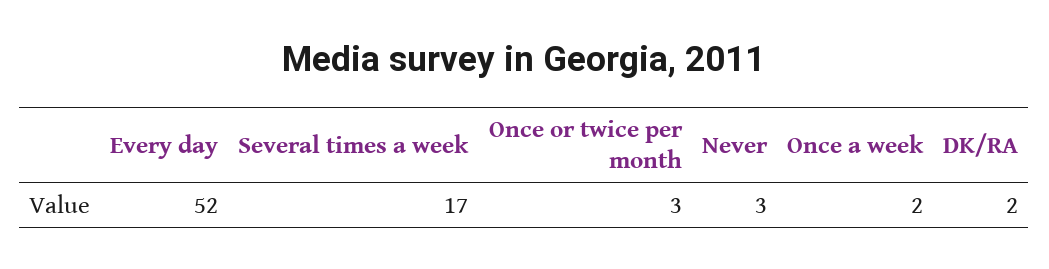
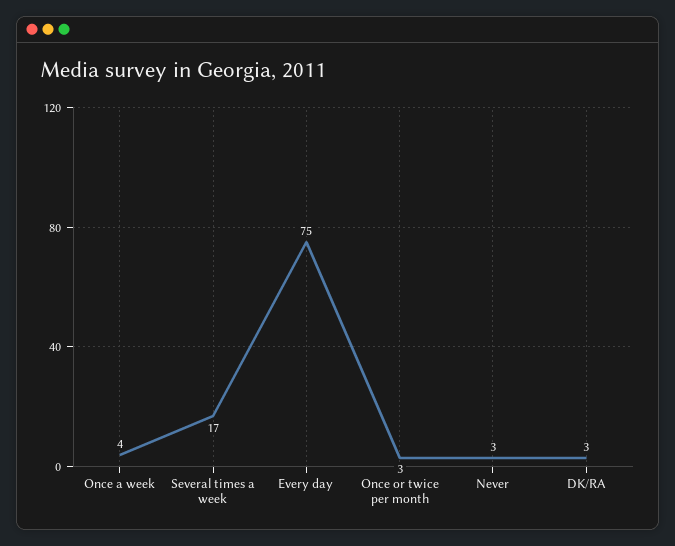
  {
-   "Every day": 52,
+   "Every day": 75,
    "Several times a week": 17,
    "Once or twice per month": 3,
    "Never": 3,
-   "Once a week": 2,
+   "Once a week": 4,
-   "DK/RA": 2
+   "DK/RA": 3
  }

